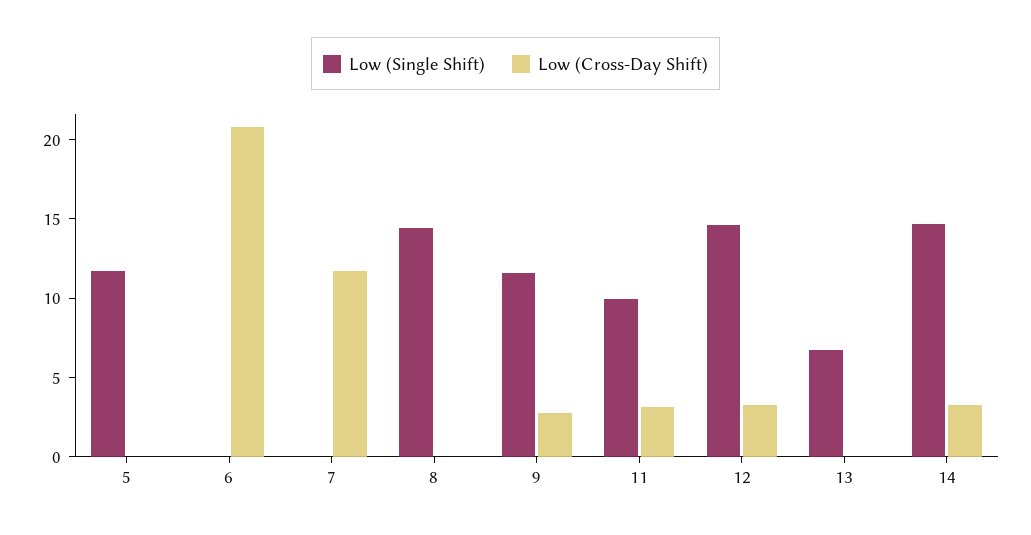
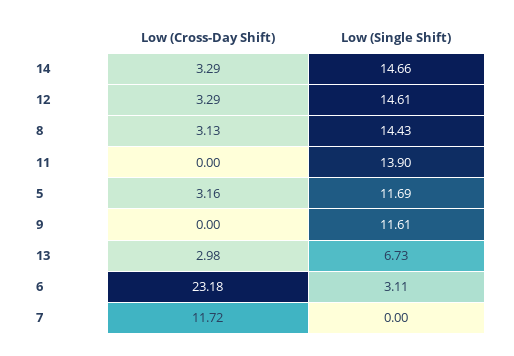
  {
    "Low (Single Shift)": {
      "5": 11.69,
-     "6": 0,
+     "6": 3.11,
      "7": 0,
      "8": 14.43,
      "9": 11.61,
-     "11": 10,
+     "11": 13.9,
      "12": 14.61,
      "13": 6.73,
      "14": 14.66
    },
    "Low (Cross-Day Shift)": {
-     "5": 0,
+     "5": 3.16,
-     "6": 21,
+     "6": 23.18,
      "7": 11.72,
-     "8": 0,
+     "8": 3.13,
-     "9": 3,
+     "9": 0,
-     "11": 3,
+     "11": 0,
      "12": 3.29,
-     "13": 0,
+     "13": 2.98,
      "14": 3.29
    }
  }

